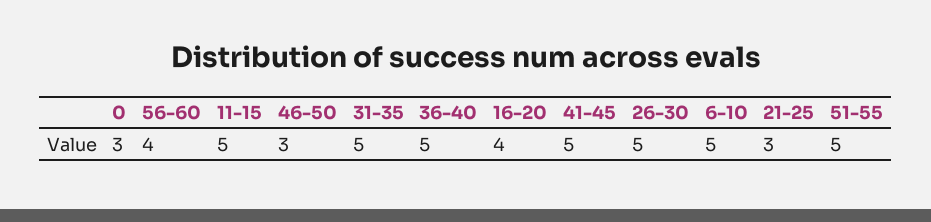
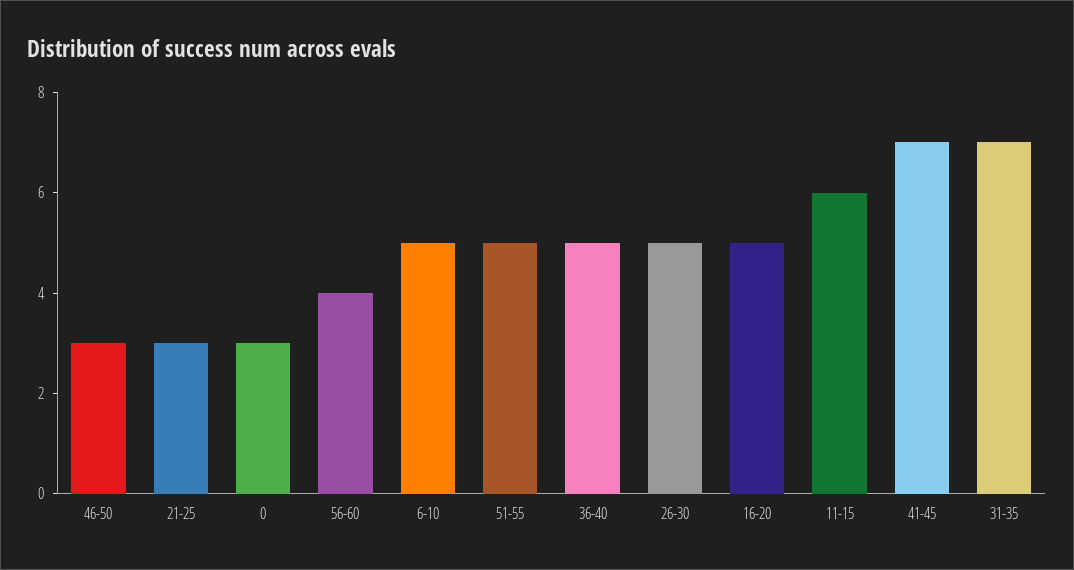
  {
    "0": 3,
    "56-60": 4,
-   "11-15": 5,
+   "11-15": 6,
    "46-50": 3,
-   "31-35": 5,
+   "31-35": 7,
    "36-40": 5,
-   "16-20": 4,
+   "16-20": 5,
-   "41-45": 5,
+   "41-45": 7,
    "26-30": 5,
    "6-10": 5,
    "21-25": 3,
    "51-55": 5
  }

